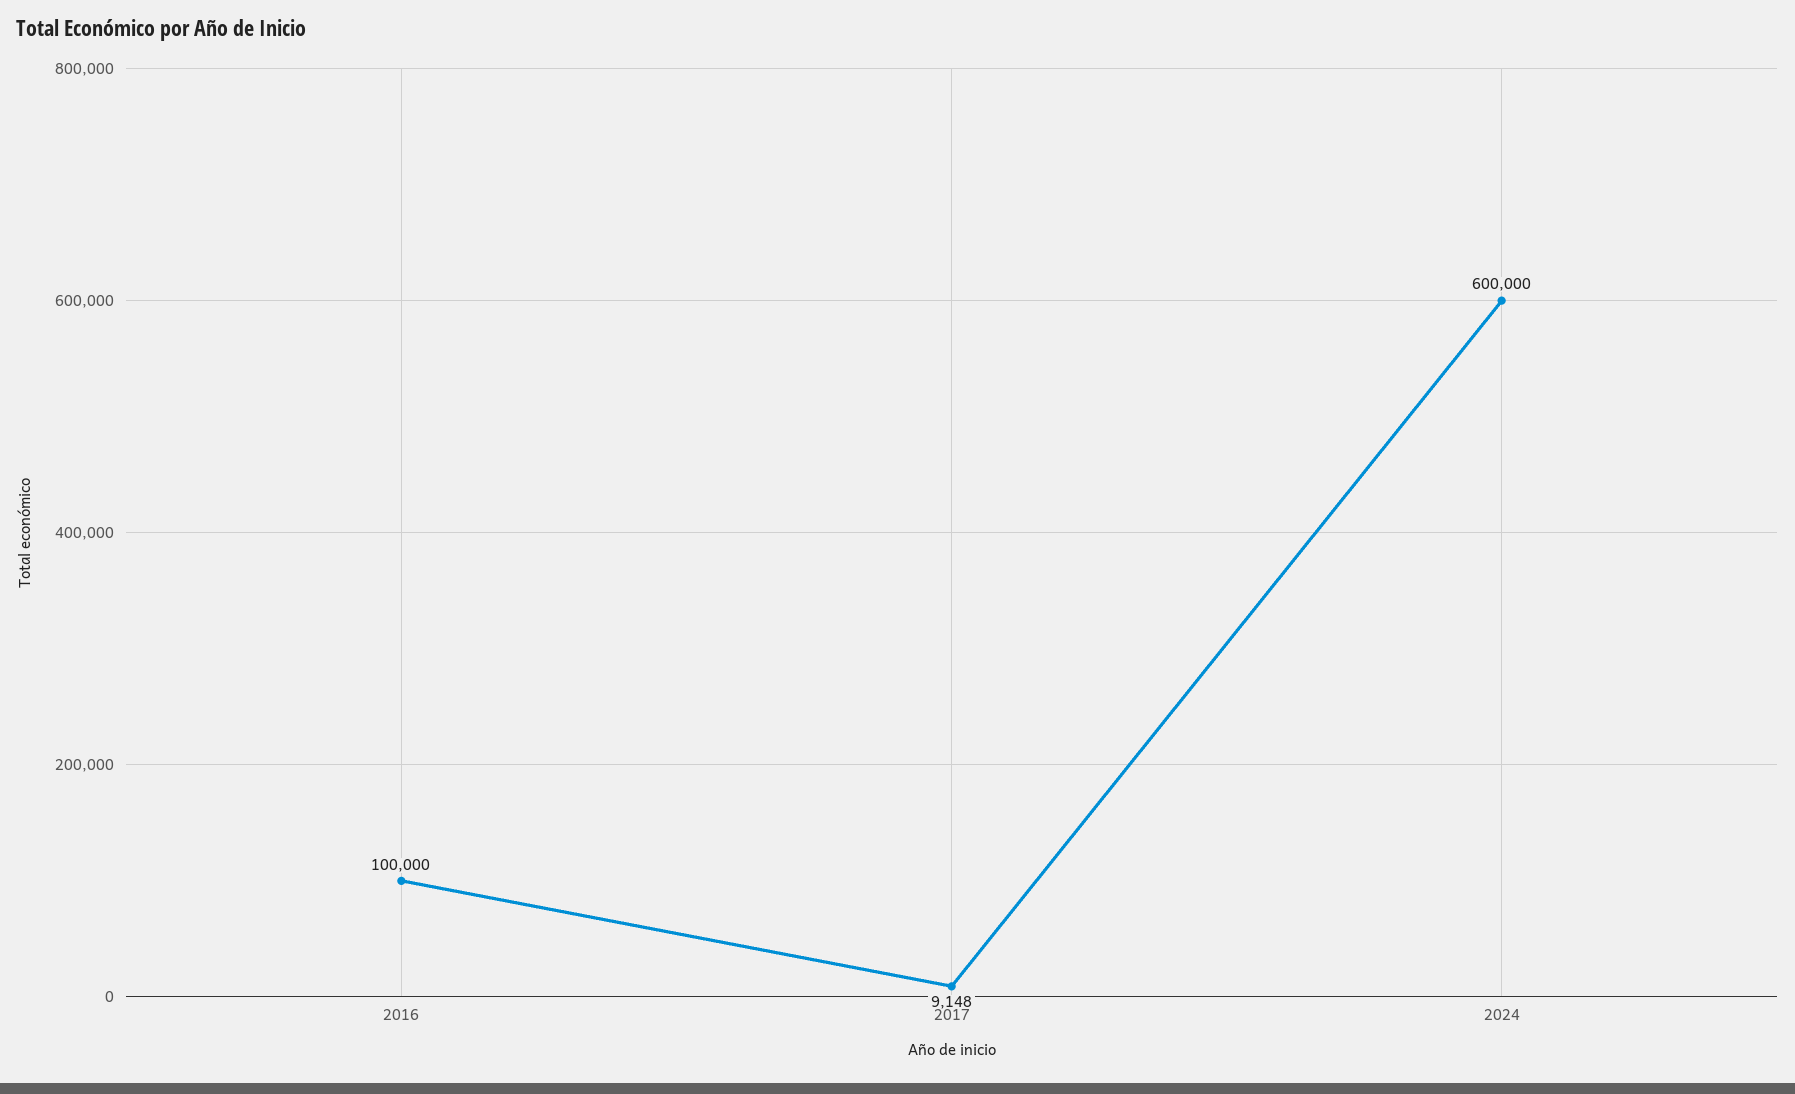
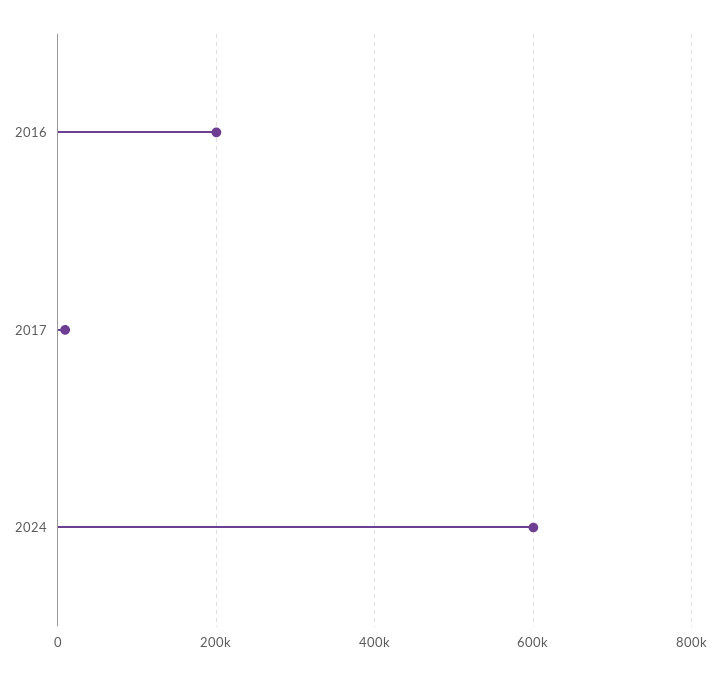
  {
-   "2016": 100000,
+   "2016": 200000,
    "2017": 9148,
    "2024": 600000
  }

